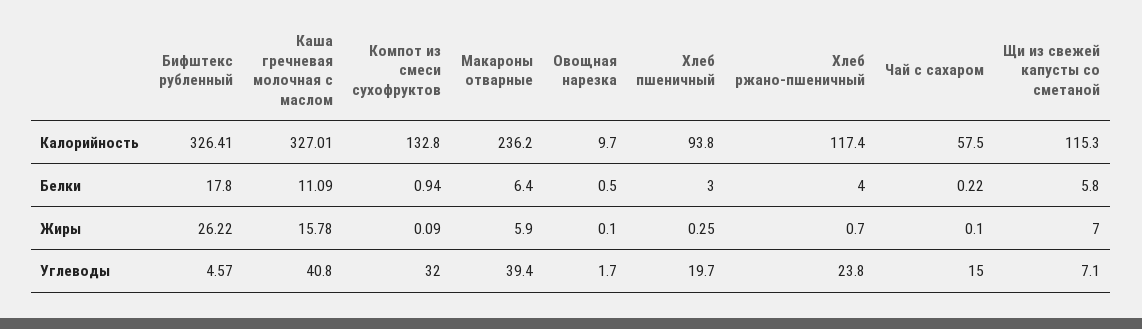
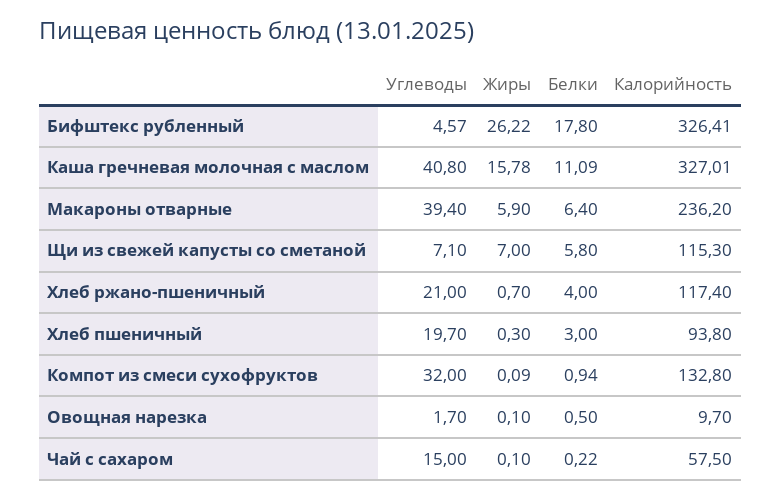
  {
    "Бифштекс рубленный": {
      "Калорийность": 326.41,
      "Белки": 17.8,
      "Жиры": 26.22,
      "Углеводы": 4.57
    },
    "Каша гречневая молочная с маслом": {
      "Калорийность": 327.01,
      "Белки": 11.09,
      "Жиры": 15.78,
      "Углеводы": 40.8
    },
    "Компот из смеси сухофруктов": {
      "Калорийность": 132.8,
      "Белки": 0.94,
      "Жиры": 0.09,
      "Углеводы": 32
    },
    "Макароны отварные": {
      "Калорийность": 236.2,
      "Белки": 6.4,
      "Жиры": 5.9,
      "Углеводы": 39.4
    },
    "Овощная нарезка": {
      "Калорийность": 9.7,
      "Белки": 0.5,
      "Жиры": 0.1,
      "Углеводы": 1.7
    },
    "Хлеб пшеничный": {
      "Калорийность": 93.8,
      "Белки": 3,
-     "Жиры": 0.25,
+     "Жиры": 0.3,
      "Углеводы": 19.7
    },
    "Хлеб ржано-пшеничный": {
      "Калорийность": 117.4,
      "Белки": 4,
      "Жиры": 0.7,
-     "Углеводы": 23.8
+     "Углеводы": 21
    },
    "Чай с сахаром": {
      "Калорийность": 57.5,
      "Белки": 0.22,
      "Жиры": 0.1,
      "Углеводы": 15
    },
    "Щи из свежей капусты со сметаной": {
      "Калорийность": 115.3,
      "Белки": 5.8,
      "Жиры": 7,
      "Углеводы": 7.1
    }
  }

